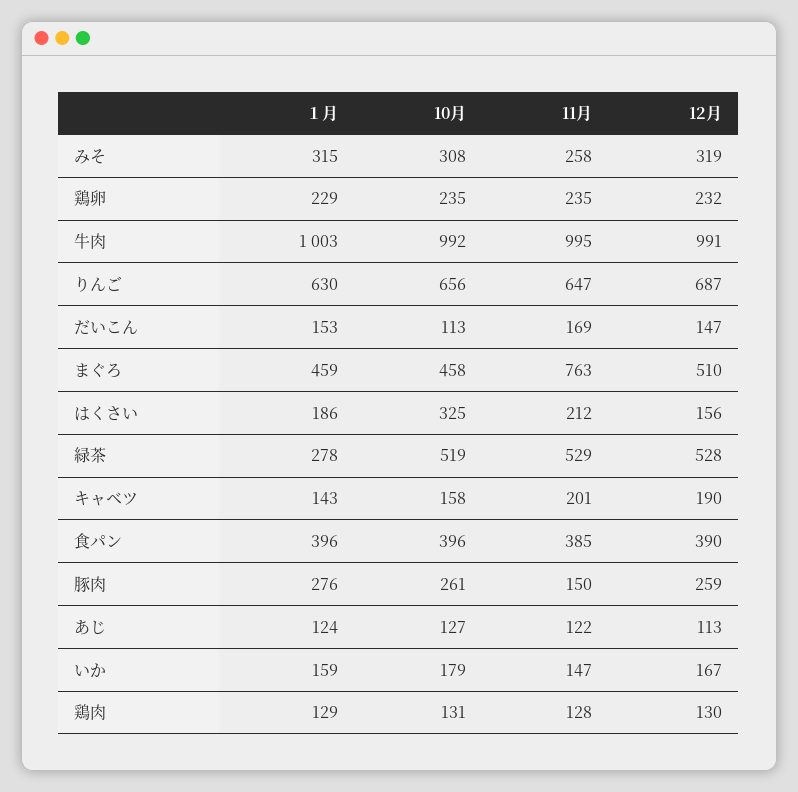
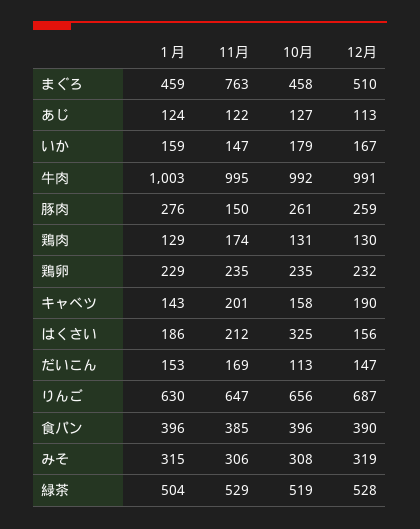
  {
    "１月": {
      "みそ": 315,
      "鶏卵": 229,
      "牛肉": 1003,
      "りんご": 630,
      "だいこん": 153,
      "まぐろ": 459,
      "はくさい": 186,
-     "緑茶": 278,
+     "緑茶": 504,
      "キャベツ": 143,
      "食パン": 396,
      "豚肉": 276,
      "あじ": 124,
      "いか": 159,
      "鶏肉": 129
    },
    "10月": {
      "みそ": 308,
      "鶏卵": 235,
      "牛肉": 992,
      "りんご": 656,
      "だいこん": 113,
      "まぐろ": 458,
      "はくさい": 325,
      "緑茶": 519,
      "キャベツ": 158,
      "食パン": 396,
      "豚肉": 261,
      "あじ": 127,
      "いか": 179,
      "鶏肉": 131
    },
    "11月": {
-     "みそ": 258,
+     "みそ": 306,
      "鶏卵": 235,
      "牛肉": 995,
      "りんご": 647,
      "だいこん": 169,
      "まぐろ": 763,
      "はくさい": 212,
      "緑茶": 529,
      "キャベツ": 201,
      "食パン": 385,
      "豚肉": 150,
      "あじ": 122,
      "いか": 147,
-     "鶏肉": 128
+     "鶏肉": 174
    },
    "12月": {
      "みそ": 319,
      "鶏卵": 232,
      "牛肉": 991,
      "りんご": 687,
      "だいこん": 147,
      "まぐろ": 510,
      "はくさい": 156,
      "緑茶": 528,
      "キャベツ": 190,
      "食パン": 390,
      "豚肉": 259,
      "あじ": 113,
      "いか": 167,
      "鶏肉": 130
    }
  }

